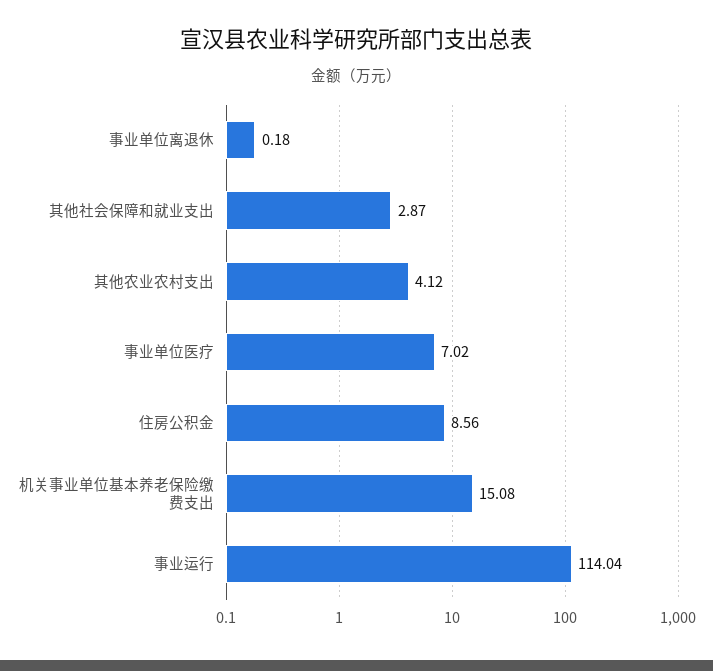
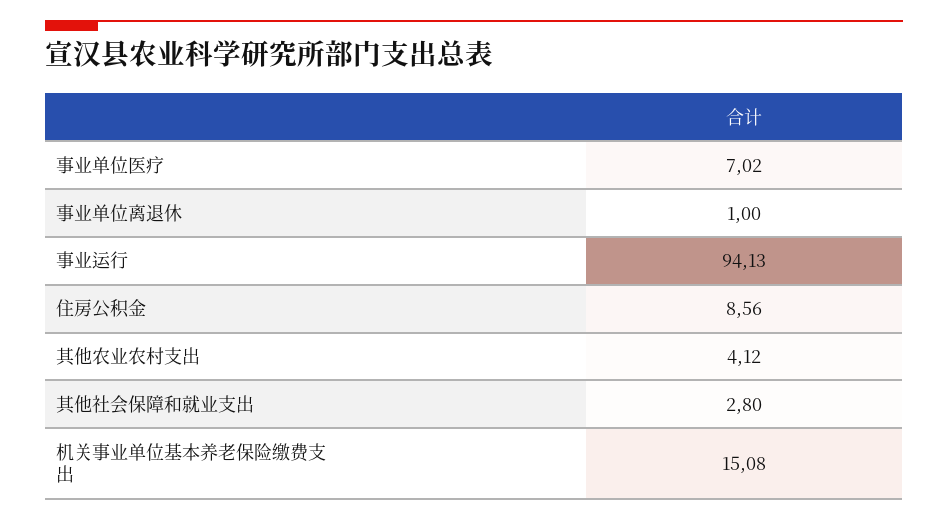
  {
-   "事业单位离退休": 0.18,
+   "事业单位离退休": 1,
-   "其他社会保障和就业支出": 2.87,
+   "其他社会保障和就业支出": 2.8,
    "其他农业农村支出": 4.12,
    "事业单位医疗": 7.02,
    "住房公积金": 8.56,
    "机关事业单位基本养老保险缴费支出": 15.08,
-   "事业运行": 114.04
+   "事业运行": 94.13
  }

